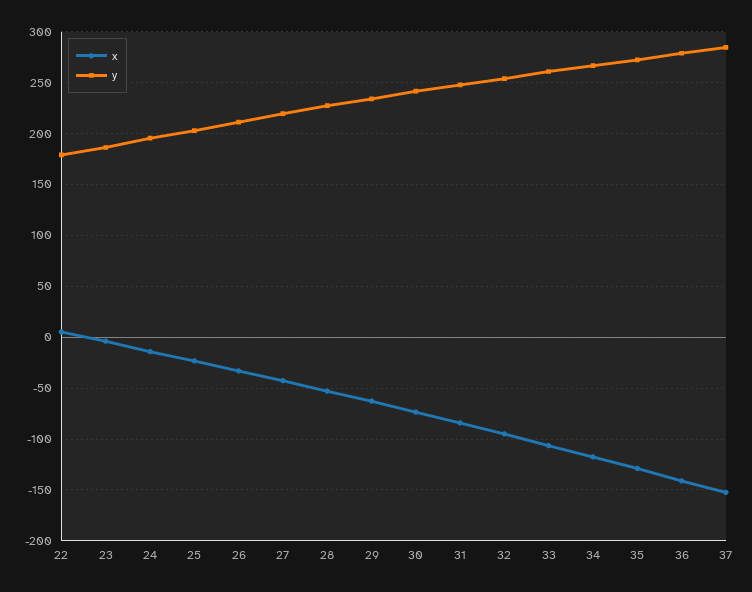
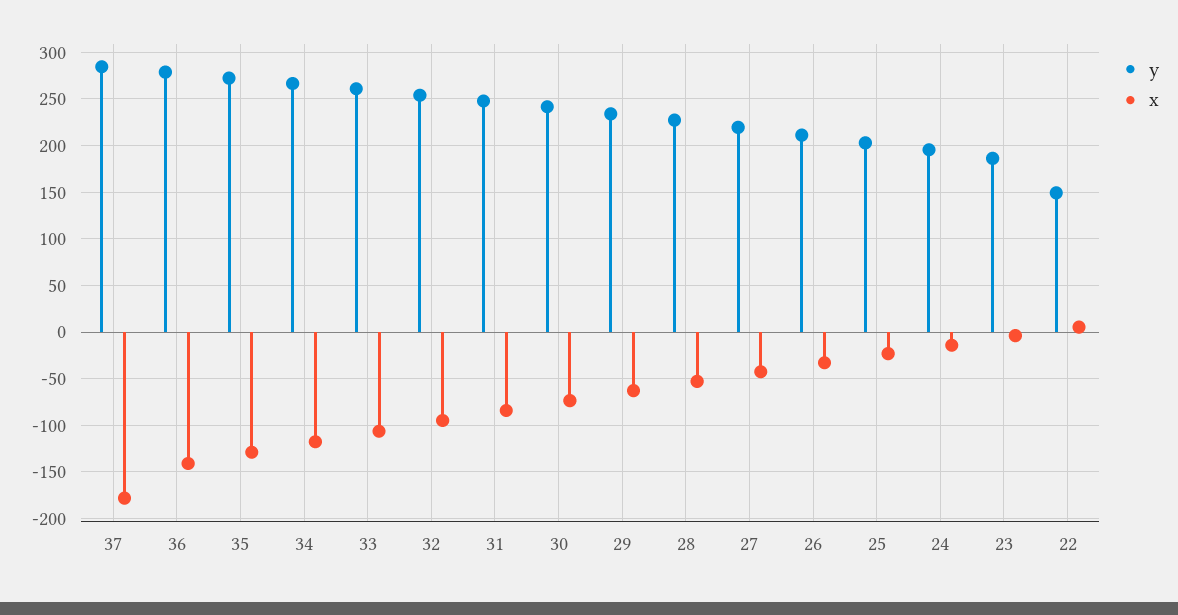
  {
    "x": {
      "22": 10,
      "23": 0,
      "24": -10,
      "25": -20,
      "26": -30,
      "27": -40,
      "28": -50,
      "29": -60,
      "30": -70,
      "31": -80,
      "32": -90,
      "33": -110,
      "34": -120,
      "35": -130,
      "36": -140,
-     "37": -150
+     "37": -180
    },
    "y": {
-     "22": 180,
+     "22": 150,
      "23": 190,
      "24": 200,
      "25": 200,
      "26": 210,
      "27": 220,
      "28": 230,
      "29": 230,
      "30": 240,
      "31": 250,
      "32": 250,
      "33": 260,
      "34": 270,
      "35": 270,
      "36": 280,
      "37": 280
    }
  }

